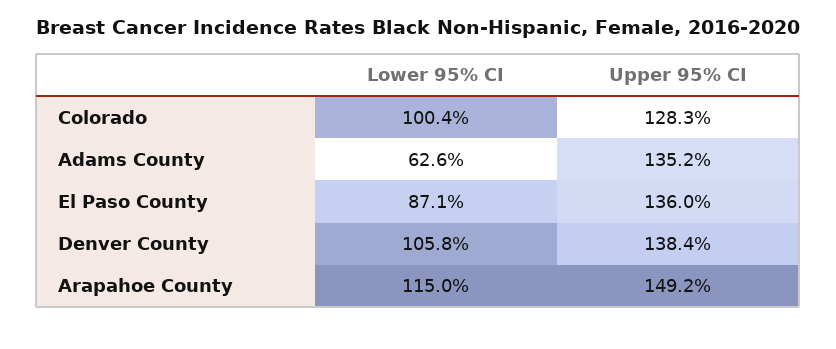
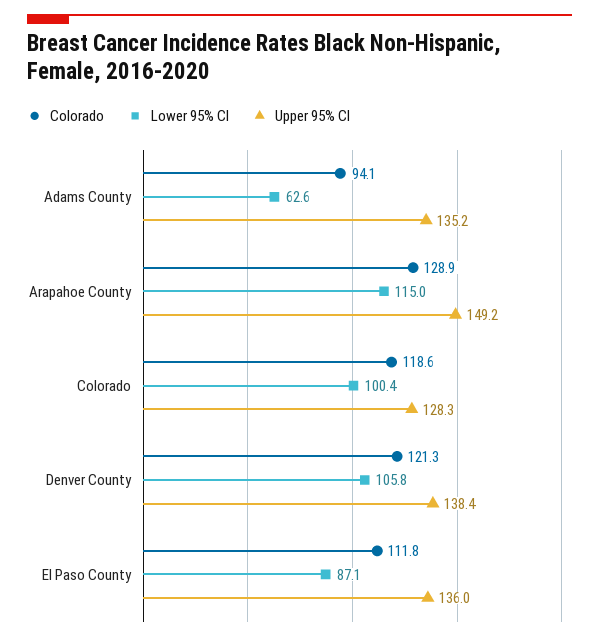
  {
    "Lower 95% CI": {
      "Colorado": 100.4,
      "Adams County": 62.6,
      "El Paso County": 87.1,
      "Denver County": 105.8,
      "Arapahoe County": 115
    },
    "Upper 95% CI": {
      "Colorado": 128.3,
      "Adams County": 135.2,
      "El Paso County": 136,
      "Denver County": 138.4,
      "Arapahoe County": 149.2
-   }
+   },
+   "Colorado": {
+     "Adams County": 94.1,
+     "Arapahoe County": 128.9,
+     "Colorado": 118.6,
+     "Denver County": 121.3,
+     "El Paso County": 111.8
+   }
  }

